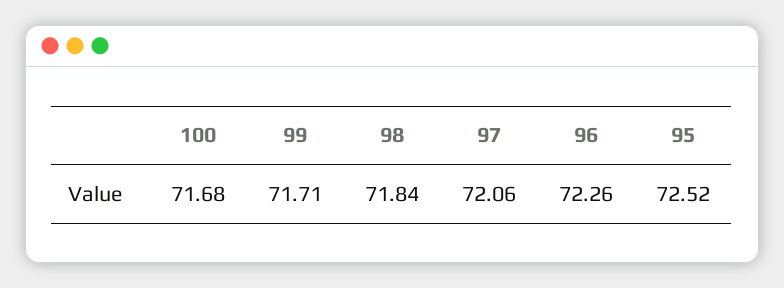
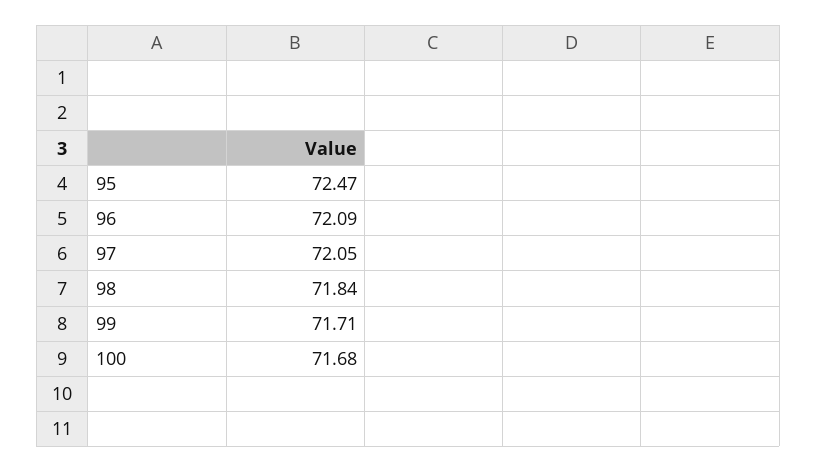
  {
    "100": 71.68,
    "99": 71.71,
    "98": 71.84,
-   "97": 72.06,
+   "97": 72.05,
-   "96": 72.26,
+   "96": 72.09,
-   "95": 72.52
+   "95": 72.47
  }

